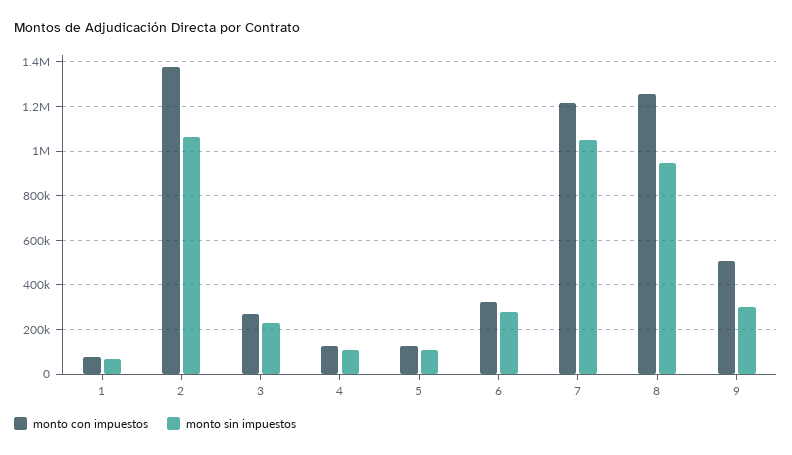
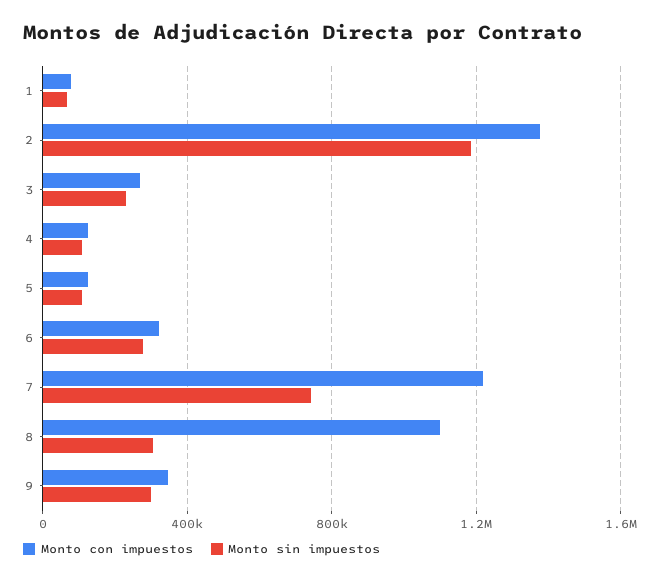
  {
    "monto con impuestos": {
      "1": 100000,
      "2": 1400000,
      "3": 250000,
      "4": 100000,
      "5": 100000,
      "6": 300000,
      "7": 1200000,
-     "8": 1250000,
+     "8": 1100000,
-     "9": 500000
+     "9": 350000
    },
    "monto sin impuestos": {
      "1": 50000,
-     "2": 1050000,
+     "2": 1200000,
      "3": 250000,
      "4": 100000,
      "5": 100000,
      "6": 300000,
-     "7": 1050000,
+     "7": 750000,
-     "8": 950000,
+     "8": 300000,
      "9": 300000
    }
  }

